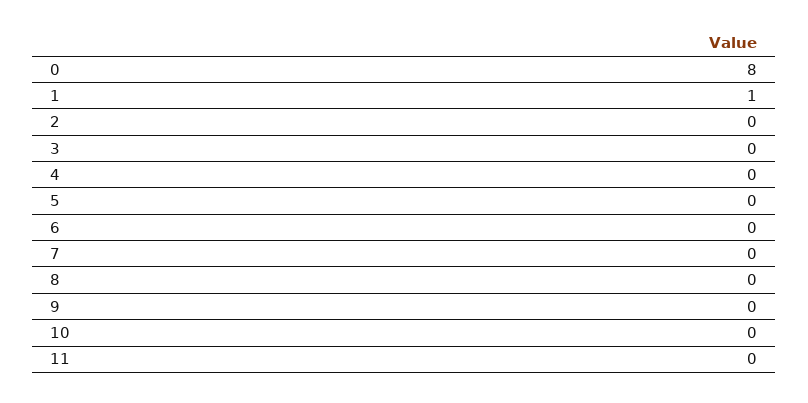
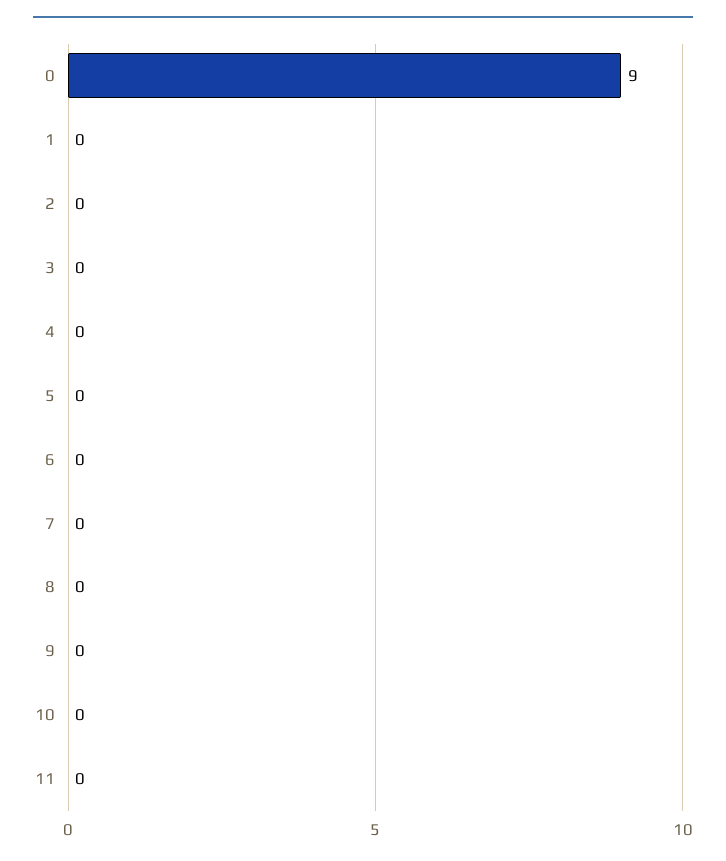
  {
-   "0": 8,
+   "0": 9,
-   "1": 1,
+   "1": 0,
    "2": 0,
    "3": 0,
    "4": 0,
    "5": 0,
    "6": 0,
    "7": 0,
    "8": 0,
    "9": 0,
    "10": 0,
    "11": 0
  }

